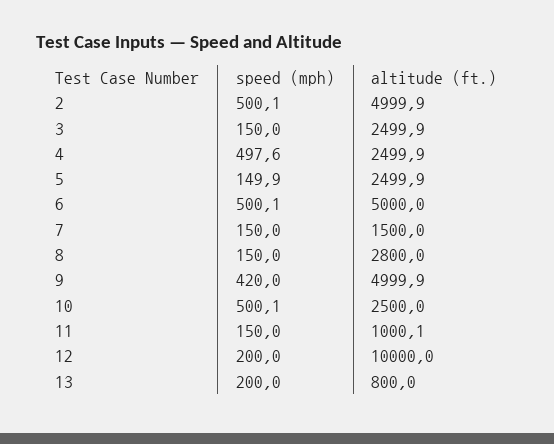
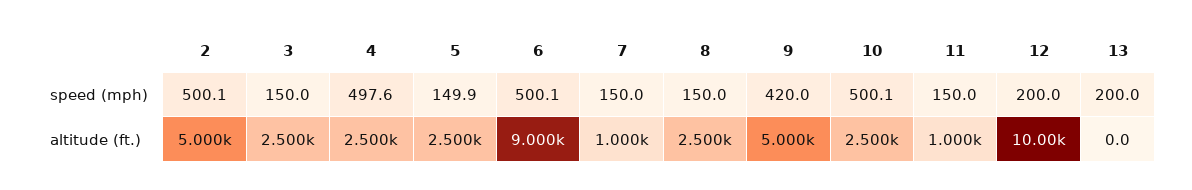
  {
    "speed (mph)": {
      "2": 500.1,
      "3": 150,
      "4": 497.6,
      "5": 149.9,
      "6": 500.1,
      "7": 150,
      "8": 150,
      "9": 420,
      "10": 500.1,
      "11": 150,
      "12": 200,
      "13": 200
    },
    "altitude (ft.)": {
      "2": 4999.9,
      "3": 2499.9,
      "4": 2499.9,
      "5": 2499.9,
-     "6": 5000,
+     "6": 9000,
-     "7": 1500,
+     "7": 1000,
-     "8": 2800,
+     "8": 2500,
      "9": 4999.9,
      "10": 2500,
      "11": 1000.1,
      "12": 10000,
-     "13": 800
+     "13": 0
    }
  }

